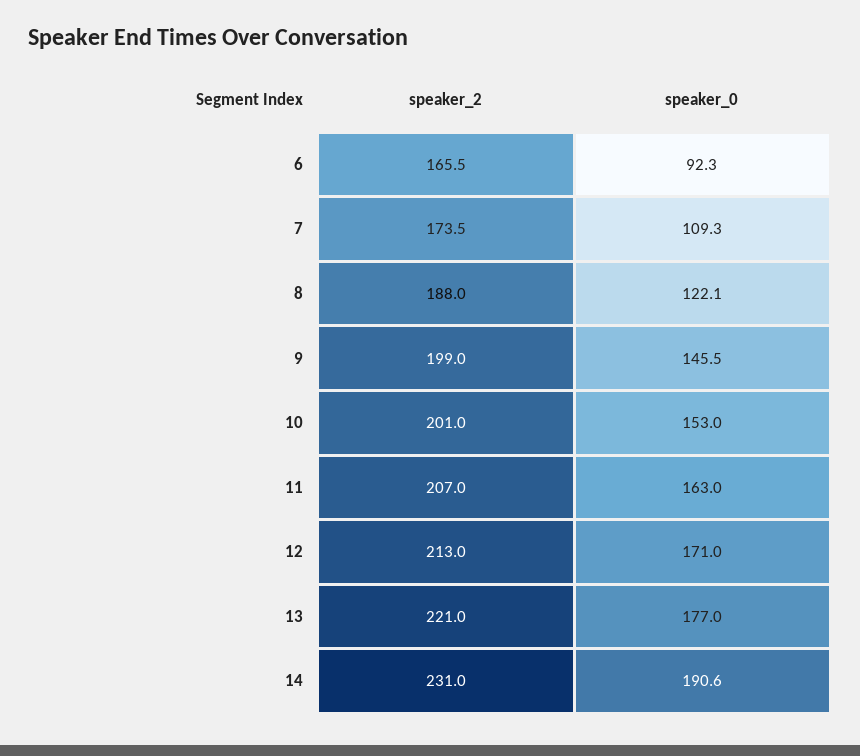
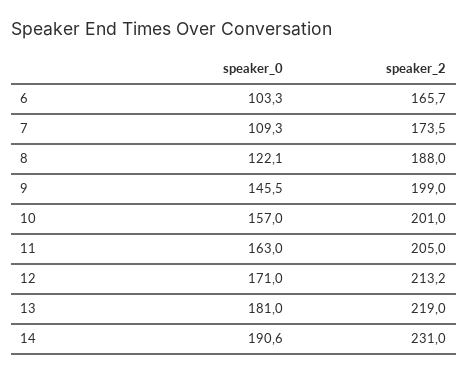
  {
    "speaker_2": {
-     "6": 165.5,
+     "6": 165.7,
      "7": 173.5,
      "8": 188,
      "9": 199,
      "10": 201,
-     "11": 207,
+     "11": 205,
-     "12": 213,
+     "12": 213.2,
-     "13": 221,
+     "13": 219,
      "14": 231
    },
    "speaker_0": {
-     "6": 92.3,
+     "6": 103.3,
      "7": 109.3,
      "8": 122.1,
      "9": 145.5,
-     "10": 153,
+     "10": 157,
      "11": 163,
      "12": 171,
-     "13": 177,
+     "13": 181,
      "14": 190.6
    }
  }

